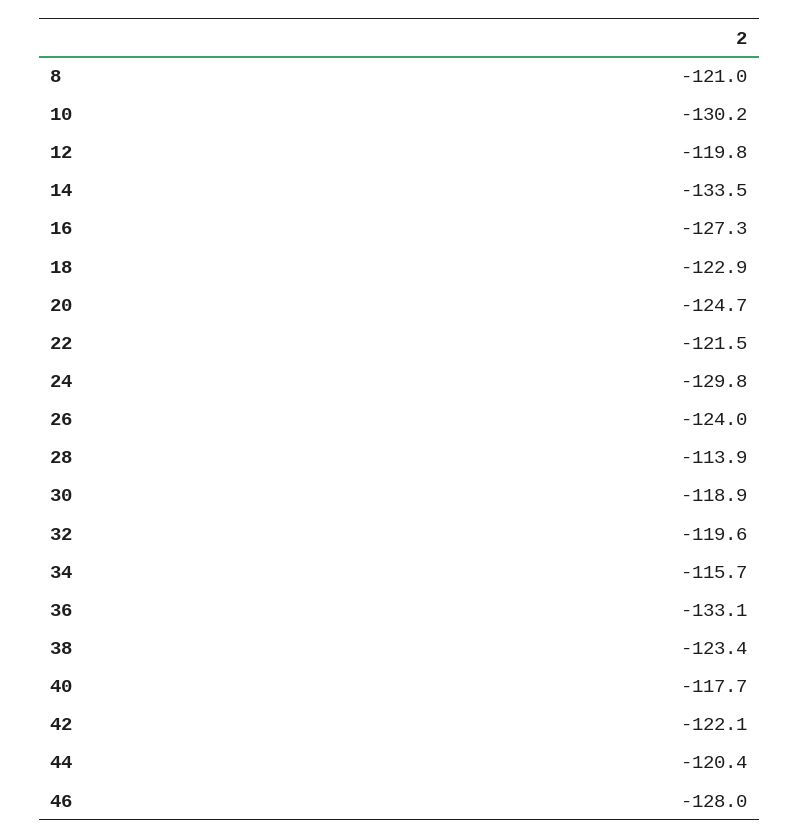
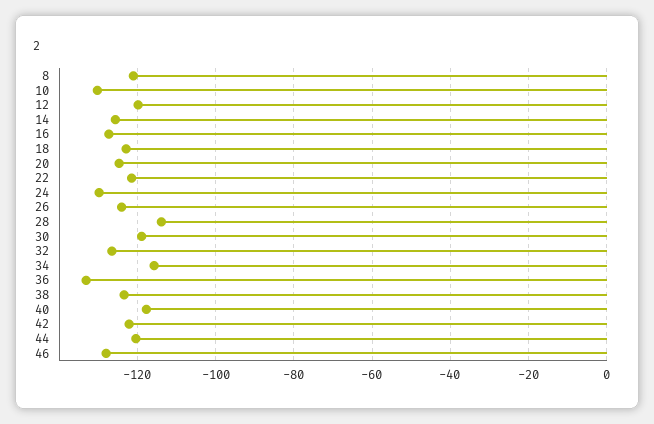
  {
    "8": -121,
    "10": -130.2,
    "12": -119.8,
-   "14": -133.5,
+   "14": -126,
    "16": -127.3,
    "18": -122.9,
    "20": -124.7,
    "22": -121.5,
    "24": -129.8,
    "26": -124,
    "28": -113.9,
    "30": -118.9,
-   "32": -119.6,
+   "32": -126,
    "34": -115.7,
    "36": -133.1,
    "38": -123.4,
    "40": -117.7,
    "42": -122.1,
    "44": -120.4,
    "46": -128
  }

